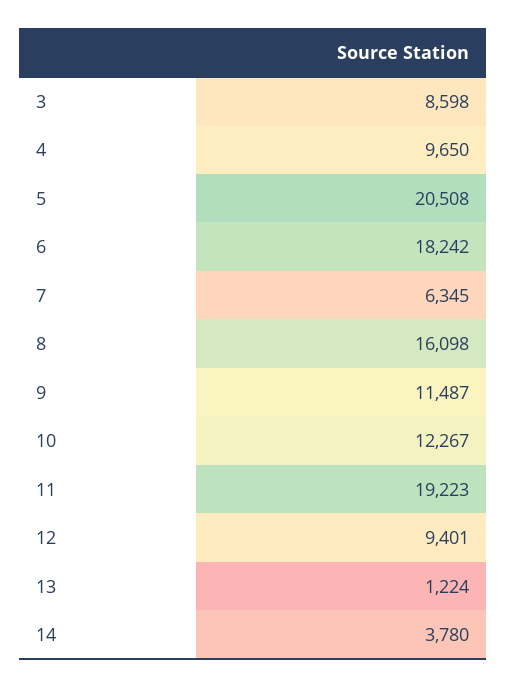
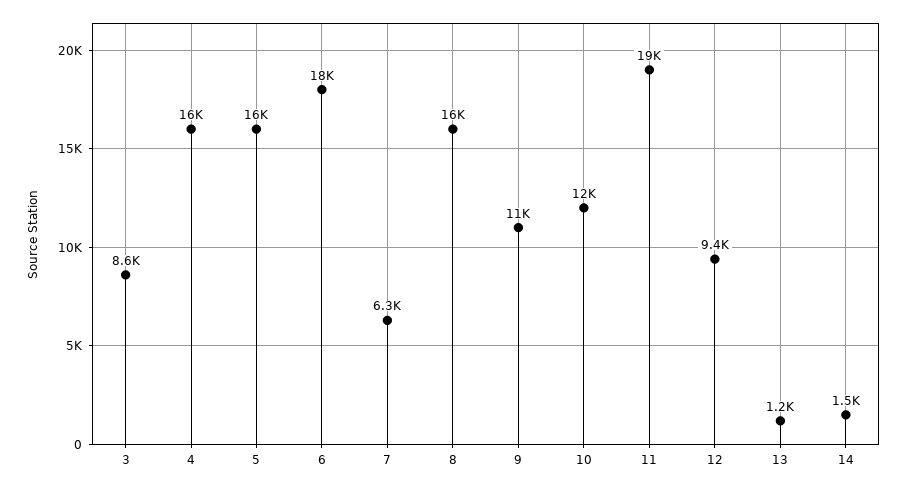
  {
    "3": 8598,
-   "4": 9650,
+   "4": 16000,
-   "5": 20508,
+   "5": 16000,
    "6": 18242,
    "7": 6345,
    "8": 16098,
    "9": 11487,
    "10": 12267,
    "11": 19223,
    "12": 9401,
    "13": 1224,
-   "14": 3780
+   "14": 1500
  }

